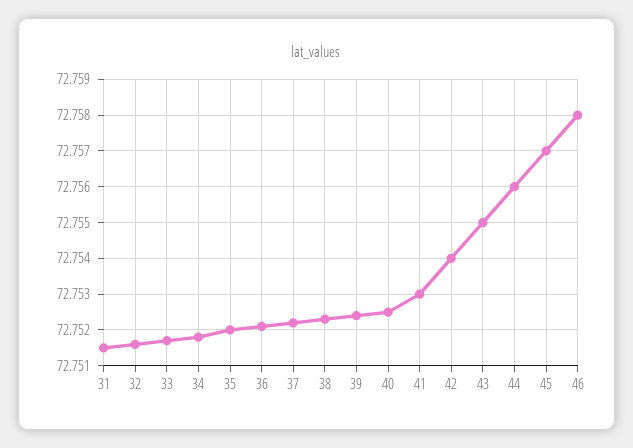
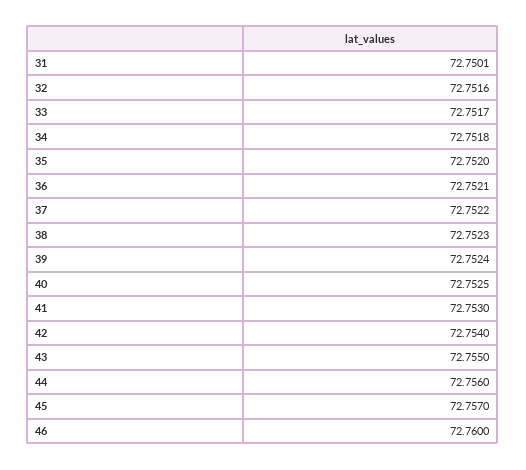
  {
-   "31": 72.7515,
+   "31": 72.7501,
    "32": 72.7516,
    "33": 72.7517,
    "34": 72.7518,
    "35": 72.752,
    "36": 72.7521,
    "37": 72.7522,
    "38": 72.7523,
    "39": 72.7524,
    "40": 72.7525,
    "41": 72.753,
    "42": 72.754,
    "43": 72.755,
    "44": 72.756,
    "45": 72.757,
-   "46": 72.758
+   "46": 72.76
  }

